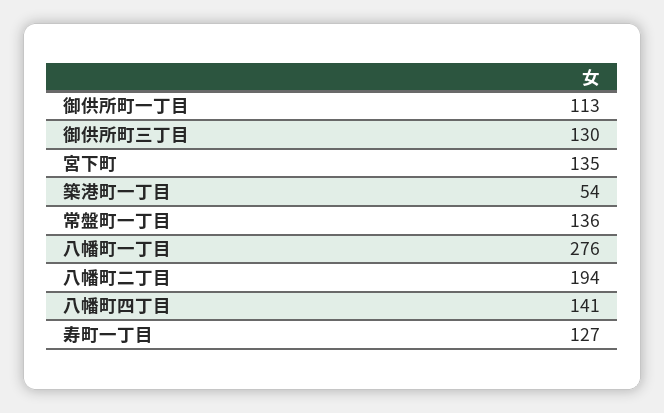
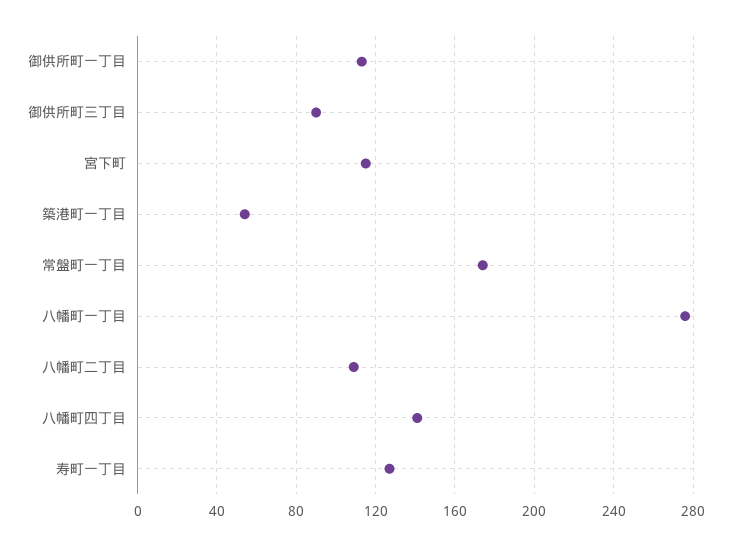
  {
    "御供所町一丁目": 113,
-   "御供所町三丁目": 130,
+   "御供所町三丁目": 90,
-   "宮下町": 135,
+   "宮下町": 115,
    "築港町一丁目": 54,
-   "常盤町一丁目": 136,
+   "常盤町一丁目": 175,
    "八幡町一丁目": 276,
-   "八幡町二丁目": 194,
+   "八幡町二丁目": 110,
    "八幡町四丁目": 141,
    "寿町一丁目": 127
  }

